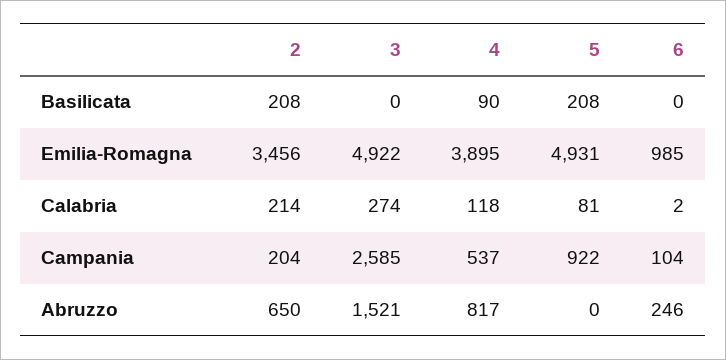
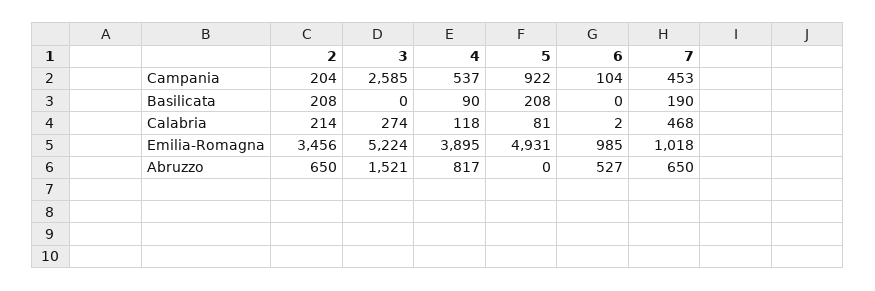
  {
    "2": {
      "Basilicata": 208,
      "Emilia-Romagna": 3456,
      "Calabria": 214,
      "Campania": 204,
      "Abruzzo": 650
    },
    "3": {
      "Basilicata": 0,
-     "Emilia-Romagna": 4922,
+     "Emilia-Romagna": 5224,
      "Calabria": 274,
      "Campania": 2585,
      "Abruzzo": 1521
    },
    "4": {
      "Basilicata": 90,
      "Emilia-Romagna": 3895,
      "Calabria": 118,
      "Campania": 537,
      "Abruzzo": 817
    },
    "5": {
      "Basilicata": 208,
      "Emilia-Romagna": 4931,
      "Calabria": 81,
      "Campania": 922,
      "Abruzzo": 0
    },
    "6": {
      "Basilicata": 0,
      "Emilia-Romagna": 985,
      "Calabria": 2,
      "Campania": 104,
-     "Abruzzo": 246
+     "Abruzzo": 527
-   }
+   },
+   "7": {
+     "Campania": 453,
+     "Basilicata": 190,
+     "Calabria": 468,
+     "Emilia-Romagna": 1018,
+     "Abruzzo": 650
+   }
  }

